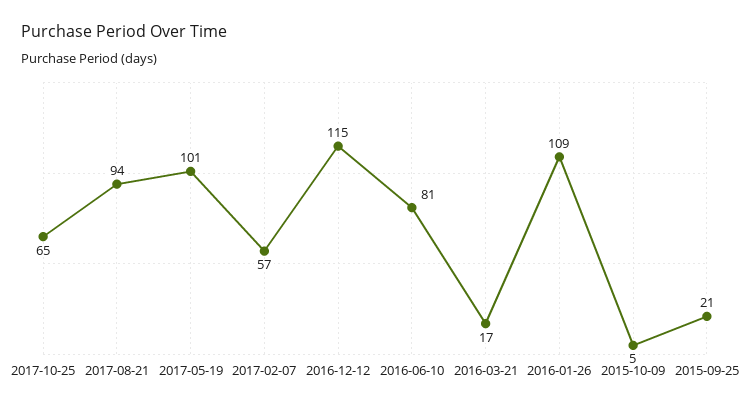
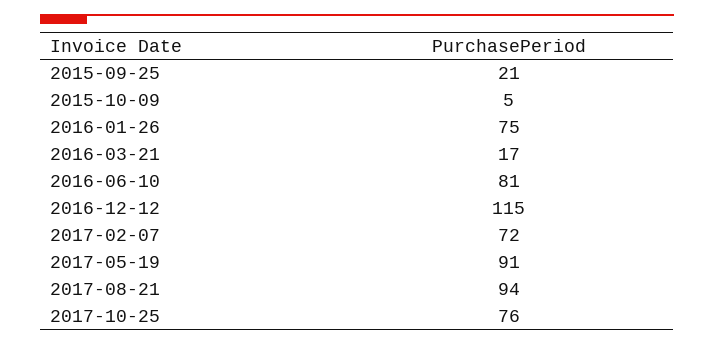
  {
-   "2017-10-25": 65,
+   "2017-10-25": 76,
    "2017-08-21": 94,
-   "2017-05-19": 101,
+   "2017-05-19": 91,
-   "2017-02-07": 57,
+   "2017-02-07": 72,
    "2016-12-12": 115,
    "2016-06-10": 81,
    "2016-03-21": 17,
-   "2016-01-26": 109,
+   "2016-01-26": 75,
    "2015-10-09": 5,
    "2015-09-25": 21
  }

